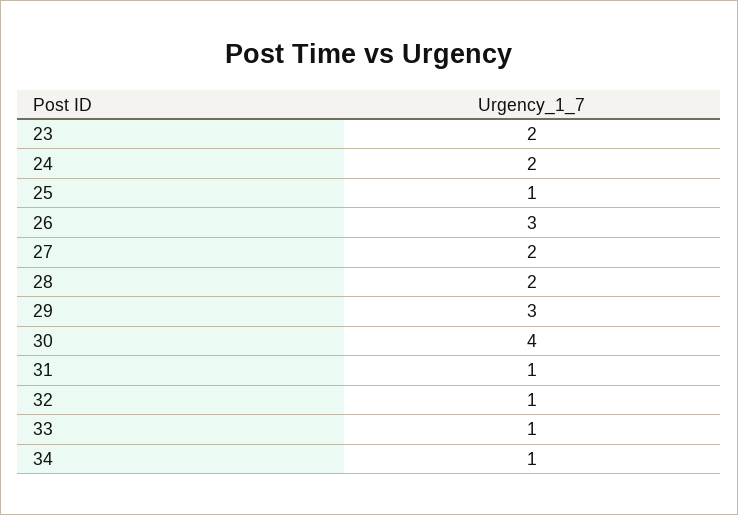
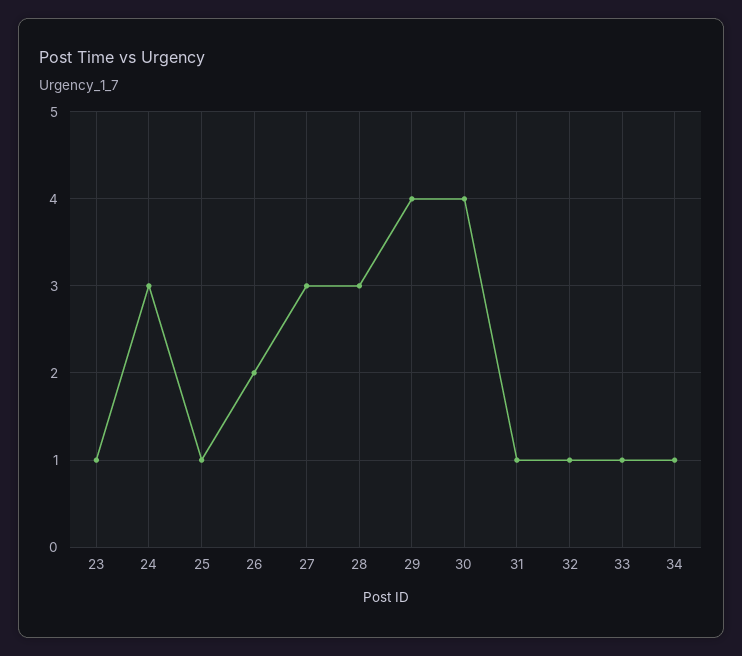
  {
-   "23": 2,
+   "23": 1,
-   "24": 2,
+   "24": 3,
    "25": 1,
-   "26": 3,
+   "26": 2,
-   "27": 2,
+   "27": 3,
-   "28": 2,
+   "28": 3,
-   "29": 3,
+   "29": 4,
    "30": 4,
    "31": 1,
    "32": 1,
    "33": 1,
    "34": 1
  }

